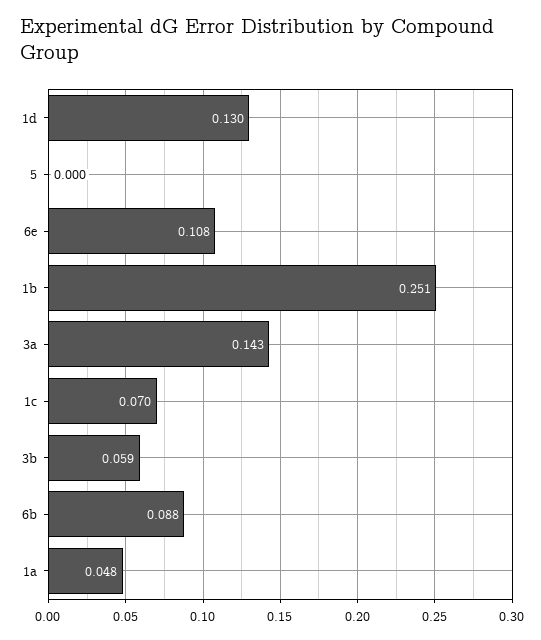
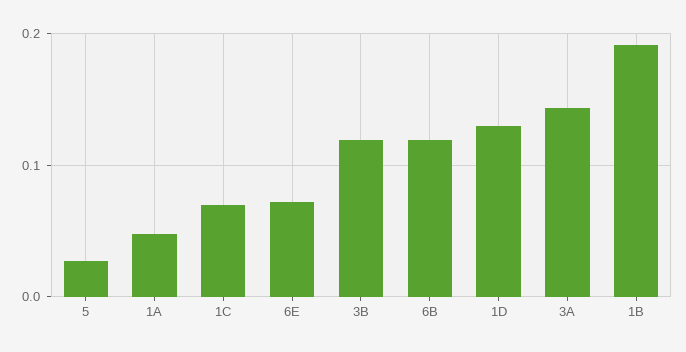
  {
    "1d": 0.13,
-   "5": 0,
+   "5": 0.03,
-   "6e": 0.108,
+   "6e": 0.07,
-   "1b": 0.251,
+   "1b": 0.19,
    "3a": 0.143,
    "1c": 0.07,
-   "3b": 0.059,
+   "3b": 0.12,
-   "6b": 0.088,
+   "6b": 0.12,
    "1a": 0.048
  }

